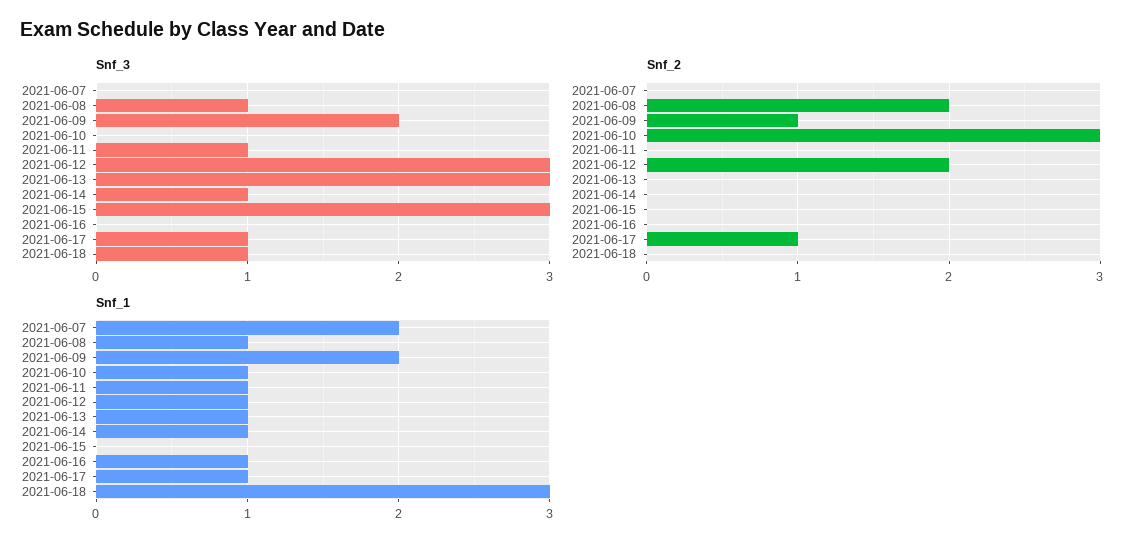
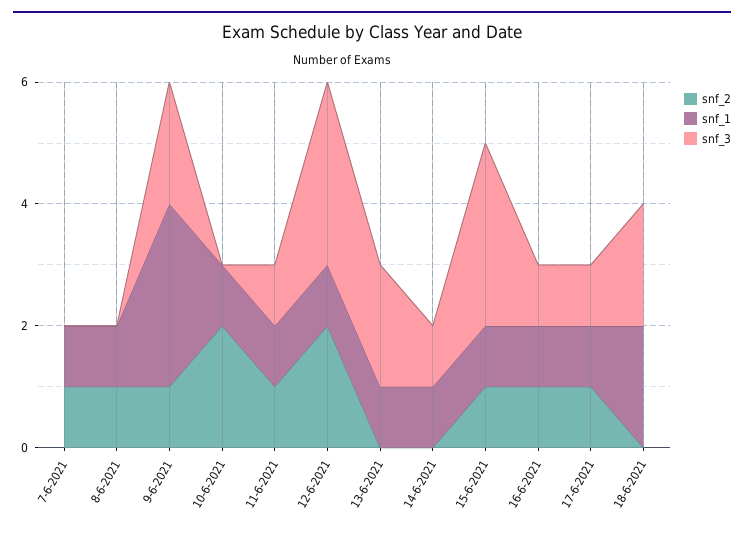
  {
    "Snf_3": {
      "2021-06-07": 0,
-     "2021-06-08": 1,
+     "2021-06-08": 0,
      "2021-06-09": 2,
      "2021-06-10": 0,
      "2021-06-11": 1,
      "2021-06-12": 3,
-     "2021-06-13": 3,
+     "2021-06-13": 2,
      "2021-06-14": 1,
      "2021-06-15": 3,
-     "2021-06-16": 0,
+     "2021-06-16": 1,
      "2021-06-17": 1,
-     "2021-06-18": 1
+     "2021-06-18": 2
    },
    "Snf_2": {
-     "2021-06-07": 0,
+     "2021-06-07": 1,
-     "2021-06-08": 2,
+     "2021-06-08": 1,
      "2021-06-09": 1,
-     "2021-06-10": 3,
+     "2021-06-10": 2,
-     "2021-06-11": 0,
+     "2021-06-11": 1,
      "2021-06-12": 2,
      "2021-06-13": 0,
      "2021-06-14": 0,
-     "2021-06-15": 0,
+     "2021-06-15": 1,
-     "2021-06-16": 0,
+     "2021-06-16": 1,
      "2021-06-17": 1,
      "2021-06-18": 0
    },
    "Snf_1": {
-     "2021-06-07": 2,
+     "2021-06-07": 1,
      "2021-06-08": 1,
-     "2021-06-09": 2,
+     "2021-06-09": 3,
      "2021-06-10": 1,
      "2021-06-11": 1,
      "2021-06-12": 1,
      "2021-06-13": 1,
      "2021-06-14": 1,
-     "2021-06-15": 0,
+     "2021-06-15": 1,
      "2021-06-16": 1,
      "2021-06-17": 1,
-     "2021-06-18": 3
+     "2021-06-18": 2
    }
  }

